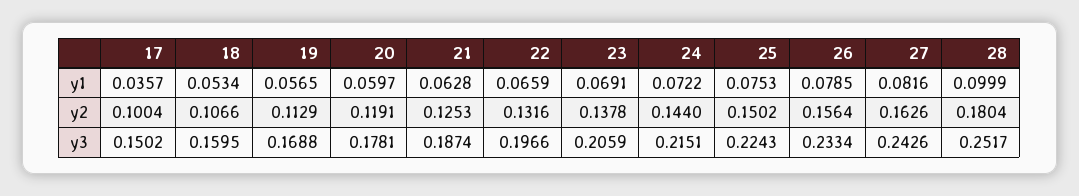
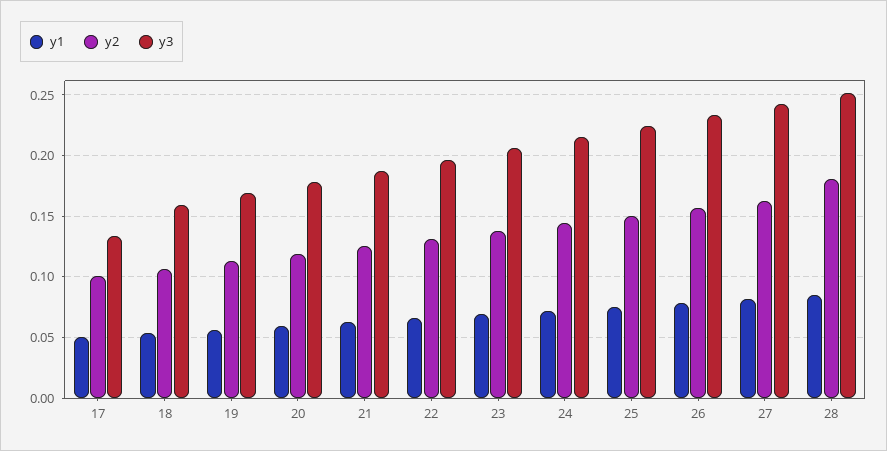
  {
    "y1": {
-     "17": 0.0357,
+     "17": 0.05,
      "18": 0.0534,
      "19": 0.0565,
      "20": 0.0597,
      "21": 0.0628,
      "22": 0.0659,
      "23": 0.0691,
      "24": 0.0722,
      "25": 0.0753,
      "26": 0.0785,
      "27": 0.0816,
-     "28": 0.0999
+     "28": 0.085
    },
    "y2": {
      "17": 0.1004,
      "18": 0.1066,
      "19": 0.1129,
      "20": 0.1191,
      "21": 0.1253,
      "22": 0.1316,
      "23": 0.1378,
      "24": 0.144,
      "25": 0.1502,
      "26": 0.1564,
      "27": 0.1626,
      "28": 0.1804
    },
    "y3": {
-     "17": 0.1502,
+     "17": 0.135,
      "18": 0.1595,
      "19": 0.1688,
      "20": 0.1781,
      "21": 0.1874,
      "22": 0.1966,
      "23": 0.2059,
      "24": 0.2151,
      "25": 0.2243,
      "26": 0.2334,
      "27": 0.2426,
      "28": 0.2517
    }
  }

